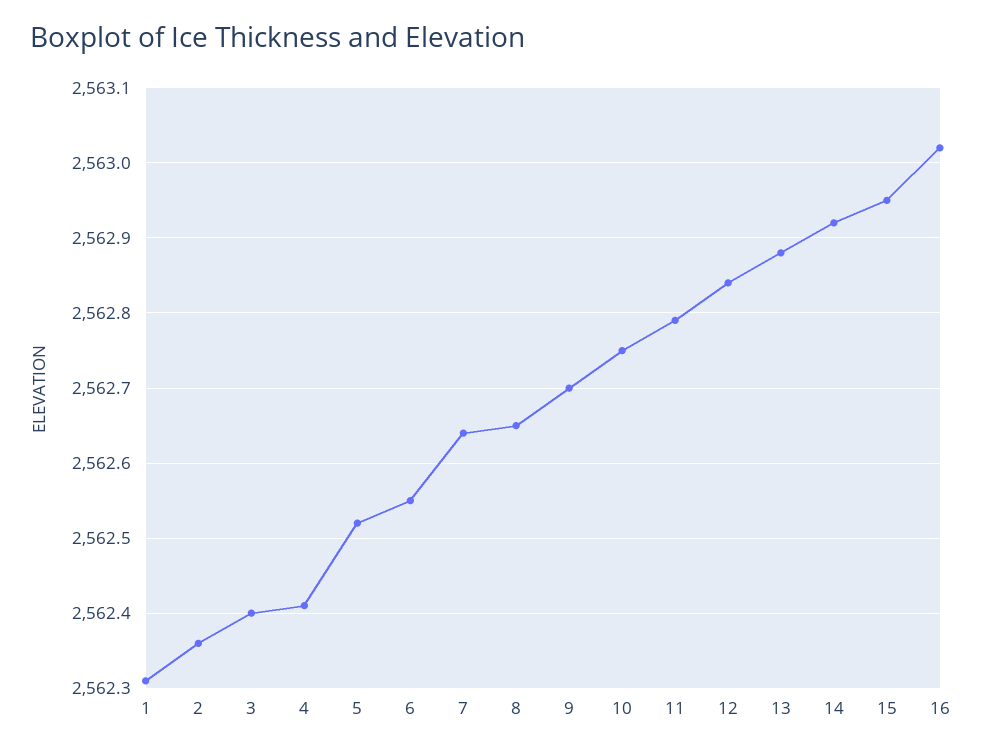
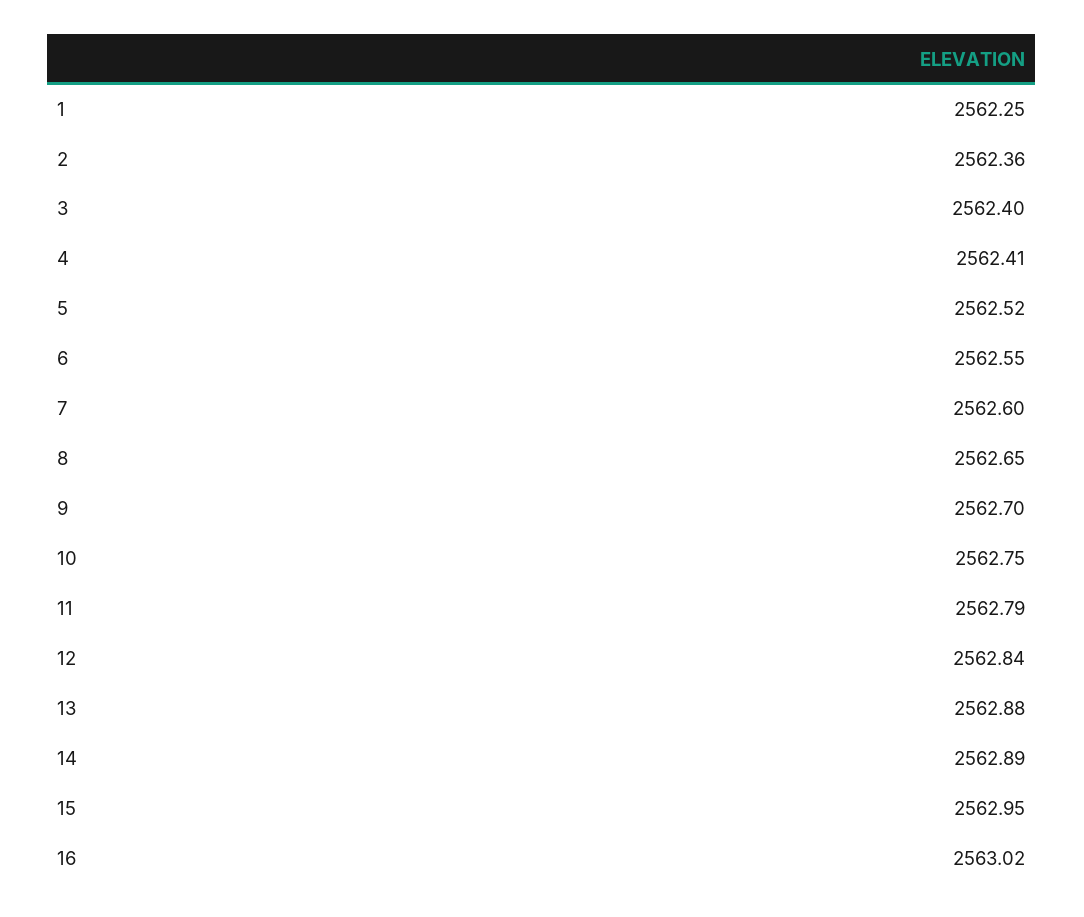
  {
-   "1": 2562.31,
+   "1": 2562.25,
    "2": 2562.36,
    "3": 2562.4,
    "4": 2562.41,
    "5": 2562.52,
    "6": 2562.55,
-   "7": 2562.64,
+   "7": 2562.6,
    "8": 2562.65,
    "9": 2562.7,
    "10": 2562.75,
    "11": 2562.79,
    "12": 2562.84,
    "13": 2562.88,
-   "14": 2562.92,
+   "14": 2562.89,
    "15": 2562.95,
    "16": 2563.02
  }

